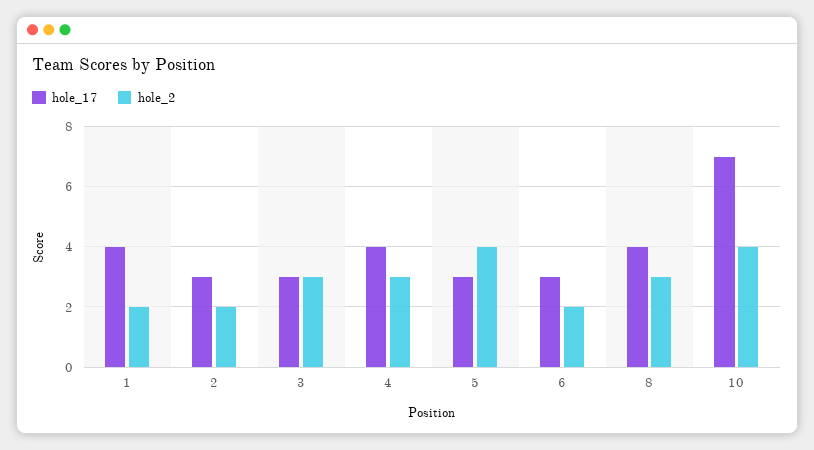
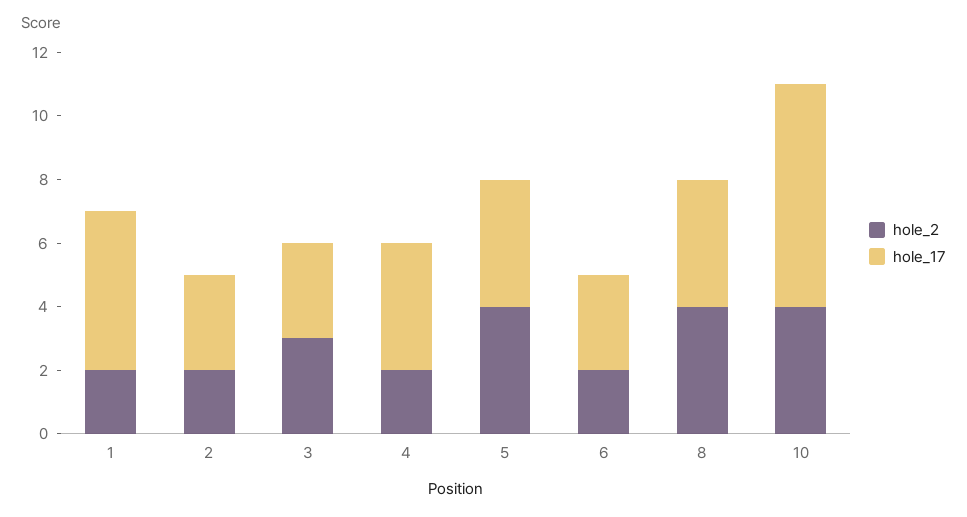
  {
    "hole_17": {
-     "1": 4,
+     "1": 5,
      "2": 3,
      "3": 3,
      "4": 4,
-     "5": 3,
+     "5": 4,
      "6": 3,
      "8": 4,
      "10": 7
    },
    "hole_2": {
      "1": 2,
      "2": 2,
      "3": 3,
-     "4": 3,
+     "4": 2,
      "5": 4,
      "6": 2,
-     "8": 3,
+     "8": 4,
      "10": 4
    }
  }

